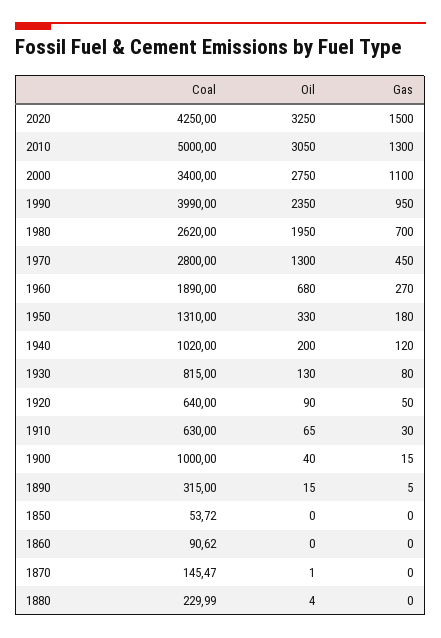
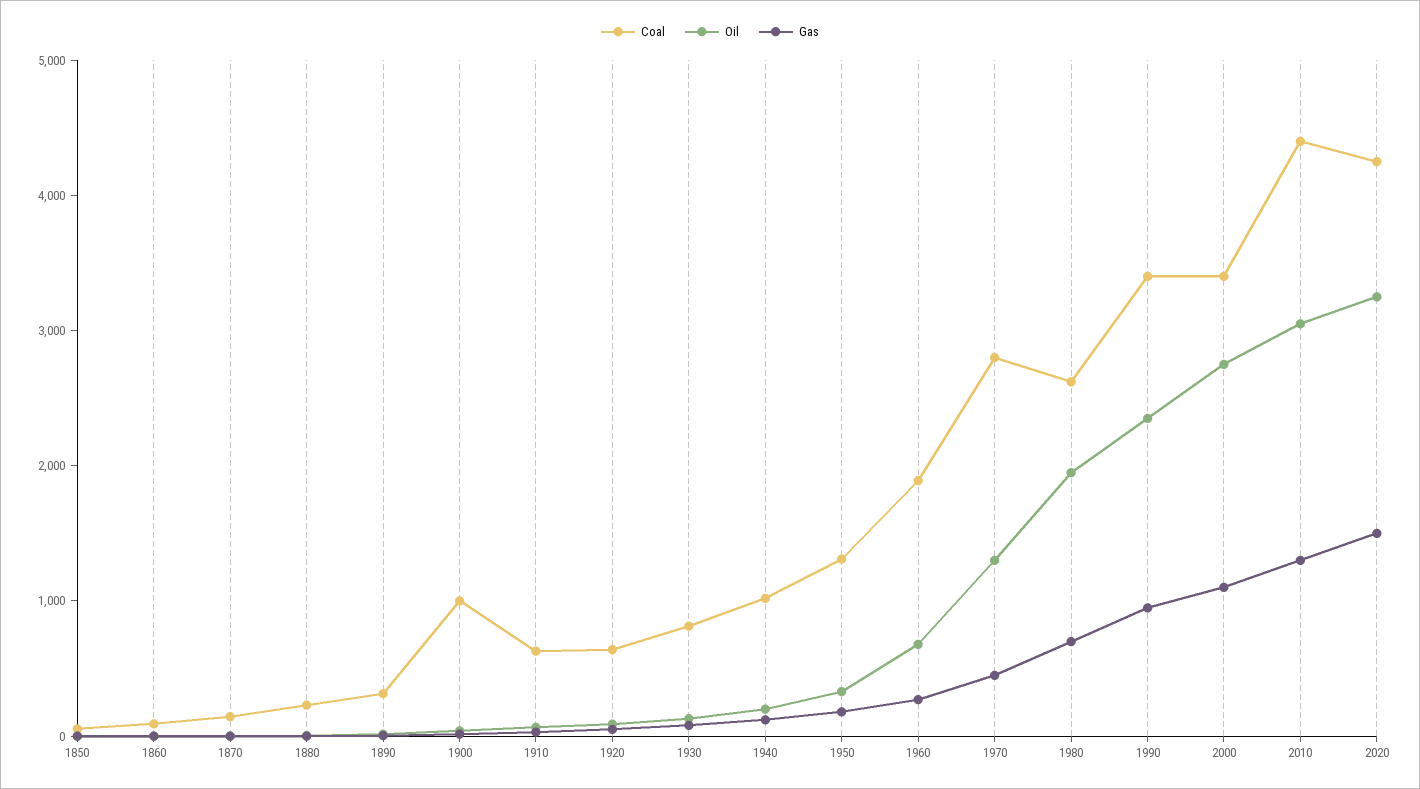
  {
    "Coal": {
      "2020": 4250,
-     "2010": 5000,
+     "2010": 4400,
      "2000": 3400,
-     "1990": 3990,
+     "1990": 3400,
      "1980": 2620,
      "1970": 2800,
      "1960": 1890,
      "1950": 1310,
      "1940": 1020,
      "1930": 815,
      "1920": 640,
      "1910": 630,
      "1900": 1000,
      "1890": 315,
      "1850": 53.72,
      "1860": 90.62,
      "1870": 145.47,
      "1880": 229.99
    },
    "Oil": {
      "2020": 3250,
      "2010": 3050,
      "2000": 2750,
      "1990": 2350,
      "1980": 1950,
      "1970": 1300,
      "1960": 680,
      "1950": 330,
      "1940": 200,
      "1930": 130,
      "1920": 90,
      "1910": 65,
      "1900": 40,
      "1890": 15,
      "1850": 0,
      "1860": 0,
      "1870": 1,
      "1880": 4
    },
    "Gas": {
      "2020": 1500,
      "2010": 1300,
      "2000": 1100,
      "1990": 950,
      "1980": 700,
      "1970": 450,
      "1960": 270,
      "1950": 180,
      "1940": 120,
      "1930": 80,
      "1920": 50,
      "1910": 30,
      "1900": 15,
      "1890": 5,
      "1850": 0,
      "1860": 0,
      "1870": 0,
      "1880": 0
    }
  }

